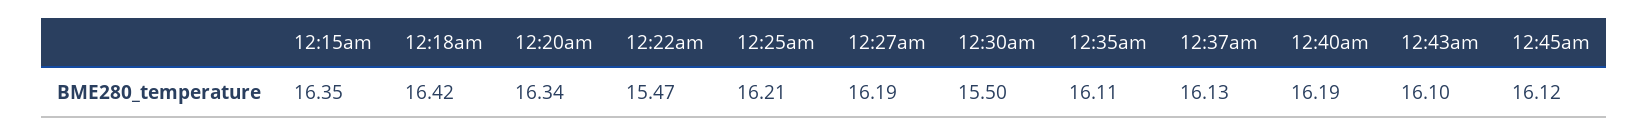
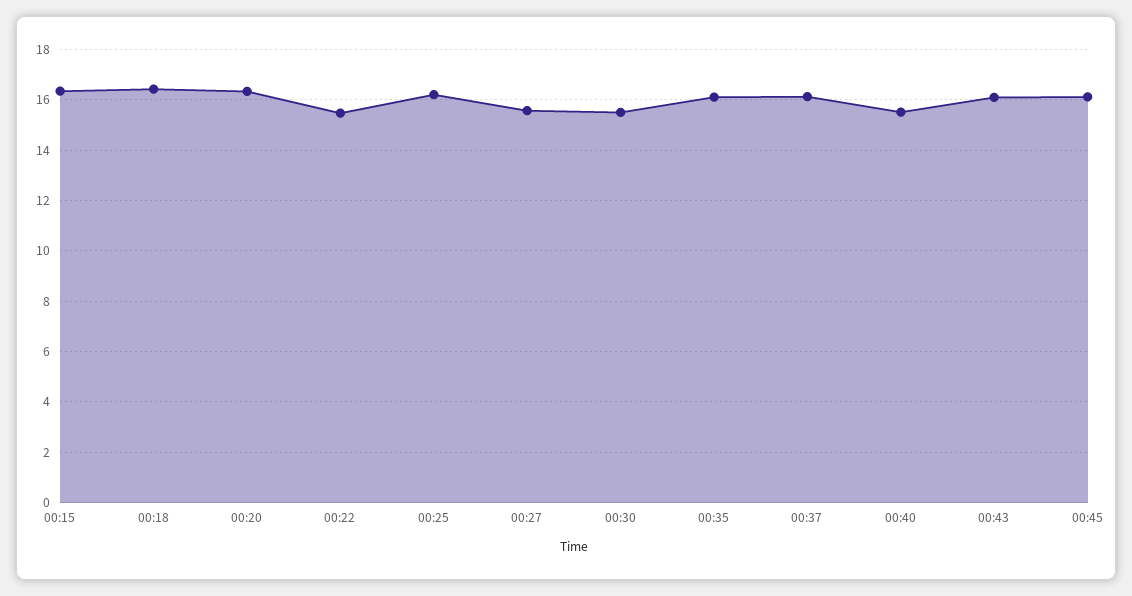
  {
    "12:15am": 16.35,
    "12:18am": 16.42,
    "12:20am": 16.34,
    "12:22am": 15.47,
    "12:25am": 16.21,
-   "12:27am": 16.19,
+   "12:27am": 15.5,
    "12:30am": 15.5,
    "12:35am": 16.11,
    "12:37am": 16.13,
-   "12:40am": 16.19,
+   "12:40am": 15.5,
    "12:43am": 16.1,
    "12:45am": 16.12
  }

